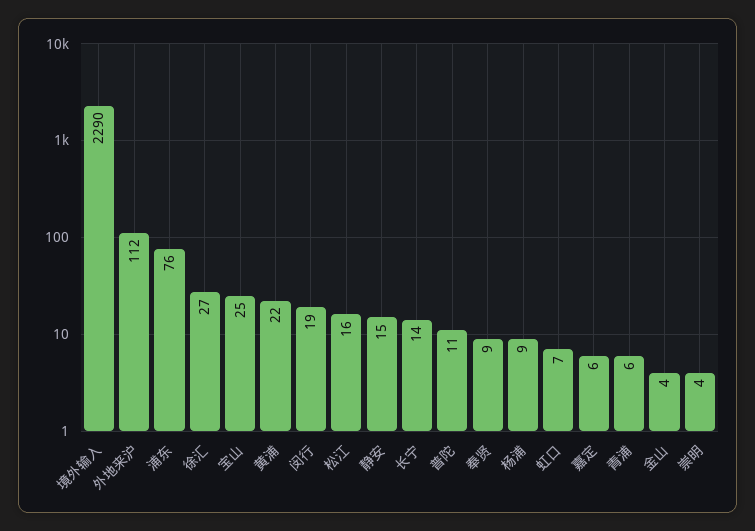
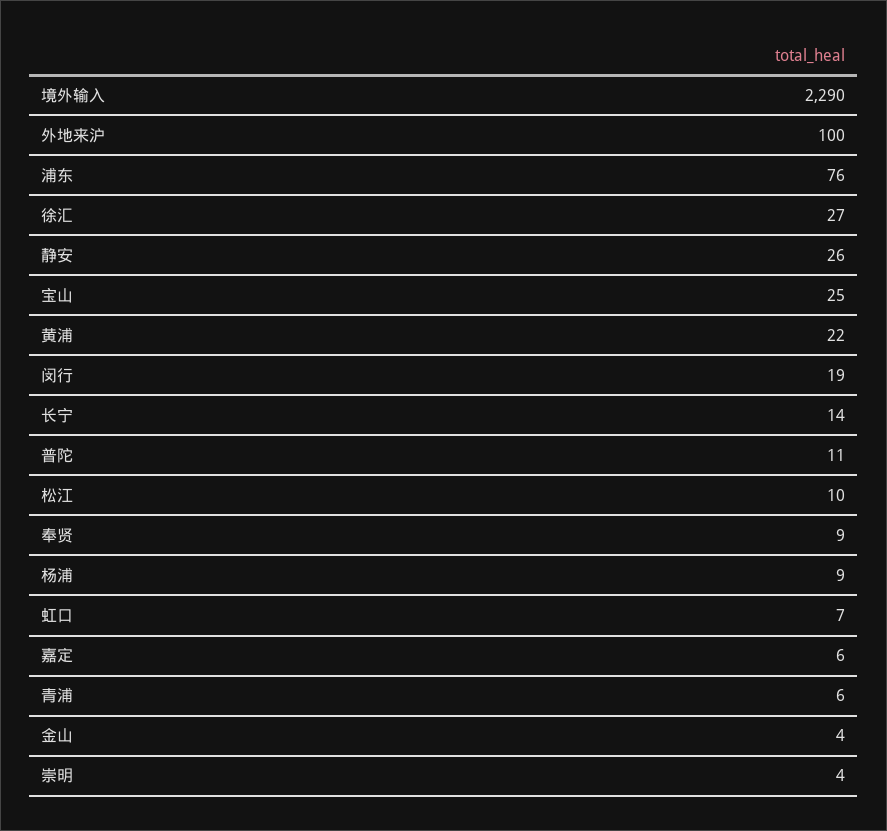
  {
    "境外输入": 2290,
-   "外地来沪": 112,
+   "外地来沪": 100,
    "浦东": 76,
    "徐汇": 27,
    "宝山": 25,
    "黄浦": 22,
    "闵行": 19,
-   "松江": 16,
+   "松江": 10,
-   "静安": 15,
+   "静安": 26,
    "长宁": 14,
    "普陀": 11,
    "奉贤": 9,
    "杨浦": 9,
    "虹口": 7,
    "嘉定": 6,
    "青浦": 6,
    "金山": 4,
    "崇明": 4
  }

